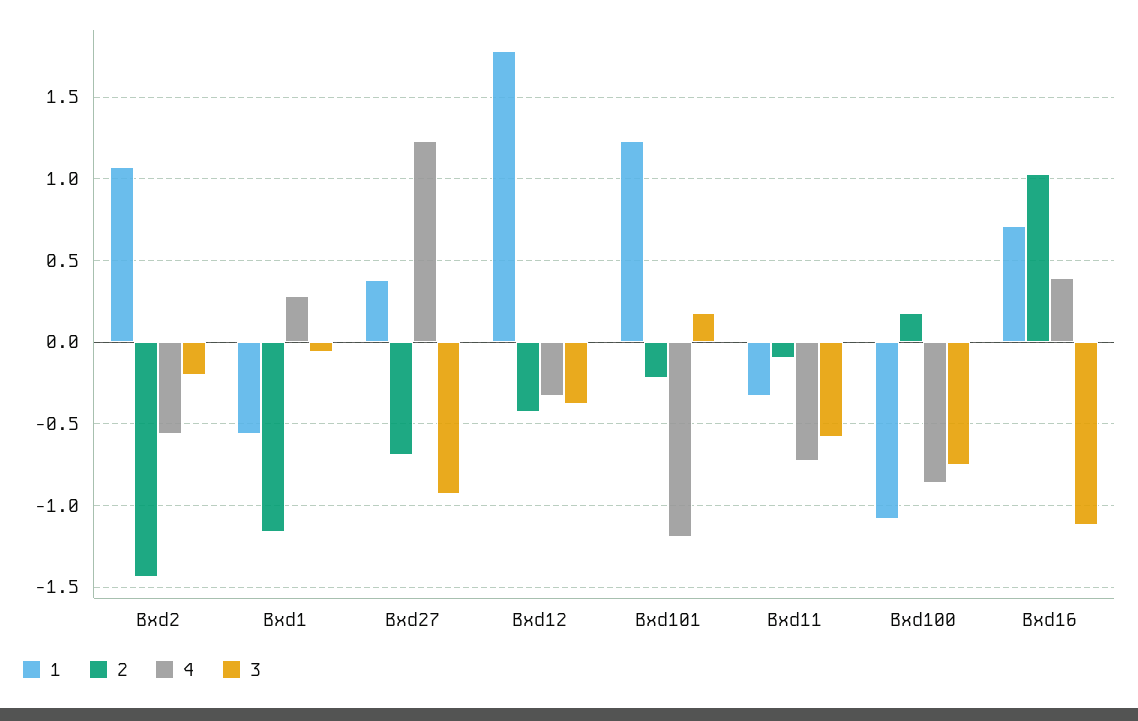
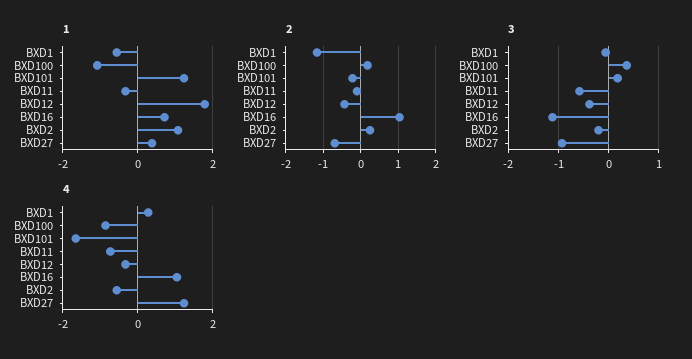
  {
    "1": {
      "Bxd2": 1.05,
      "Bxd1": -0.55,
      "Bxd27": 0.4,
      "Bxd12": 1.8,
      "Bxd101": 1.25,
      "Bxd11": -0.35,
      "Bxd100": -1.1,
      "Bxd16": 0.7
    },
    "2": {
-     "Bxd2": -1.45,
+     "Bxd2": 0.2,
      "Bxd1": -1.15,
      "Bxd27": -0.7,
      "Bxd12": -0.45,
      "Bxd101": -0.2,
      "Bxd11": -0.1,
      "Bxd100": 0.2,
      "Bxd16": 1.05
    },
    "4": {
      "Bxd2": -0.55,
      "Bxd1": 0.3,
      "Bxd27": 1.25,
      "Bxd12": -0.35,
-     "Bxd101": -1.2,
+     "Bxd101": -1.6,
      "Bxd11": -0.75,
      "Bxd100": -0.85,
-     "Bxd16": 0.4
+     "Bxd16": 1
    },
    "3": {
      "Bxd2": -0.2,
      "Bxd1": -0.05,
      "Bxd27": -0.95,
      "Bxd12": -0.4,
      "Bxd101": 0.2,
      "Bxd11": -0.6,
-     "Bxd100": -0.75,
+     "Bxd100": 0.4,
      "Bxd16": -1.1
    }
  }

